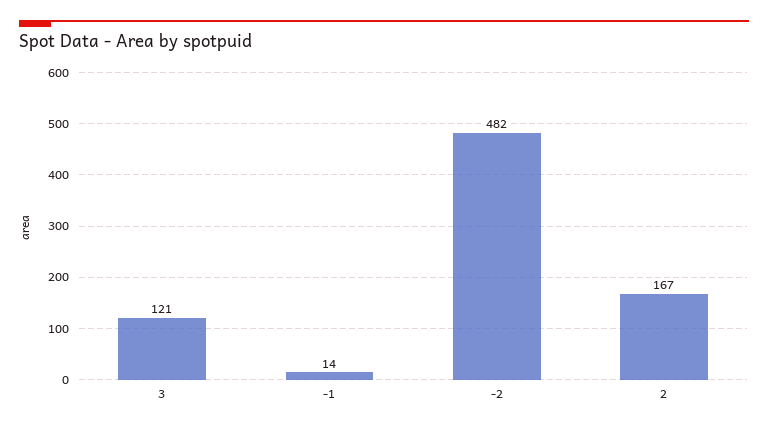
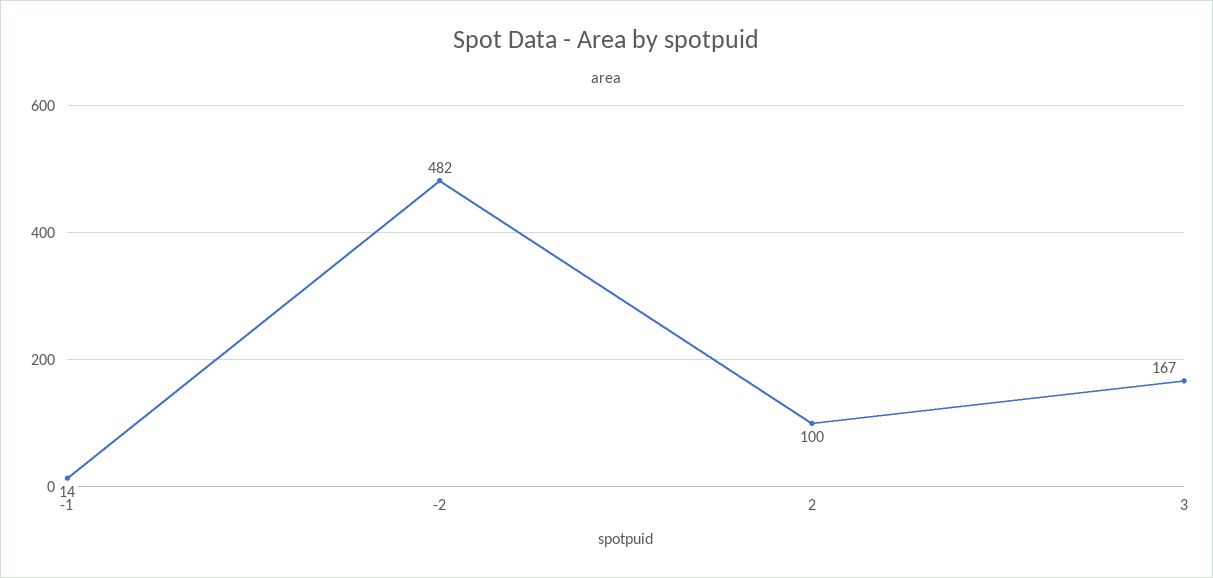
  {
-   "3": 121,
+   "3": 167,
    "-1": 14,
    "-2": 482,
-   "2": 167
+   "2": 100
  }

